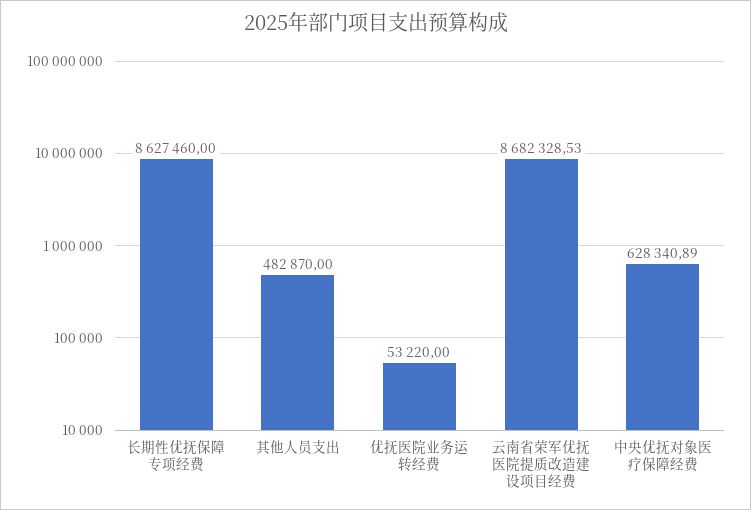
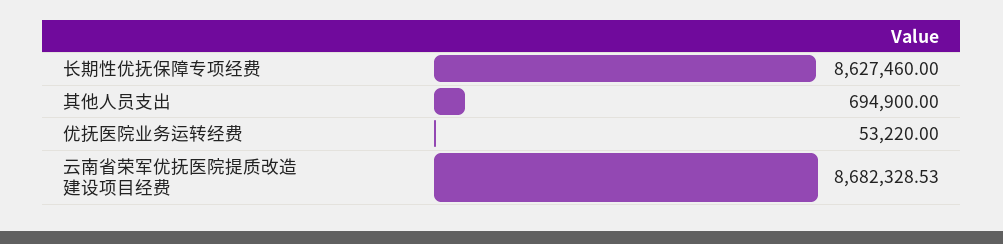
  {
    "长期性优抚保障专项经费": 8627460,
-   "其他人员支出": 482870,
+   "其他人员支出": 694900,
    "优抚医院业务运转经费": 53220,
-   "云南省荣军优抚医院提质改造建设项目经费": 8682328.53,
+   "云南省荣军优抚医院提质改造建设项目经费": 8682328.53
-   "中央优抚对象医疗保障经费": 628340.89
  }

